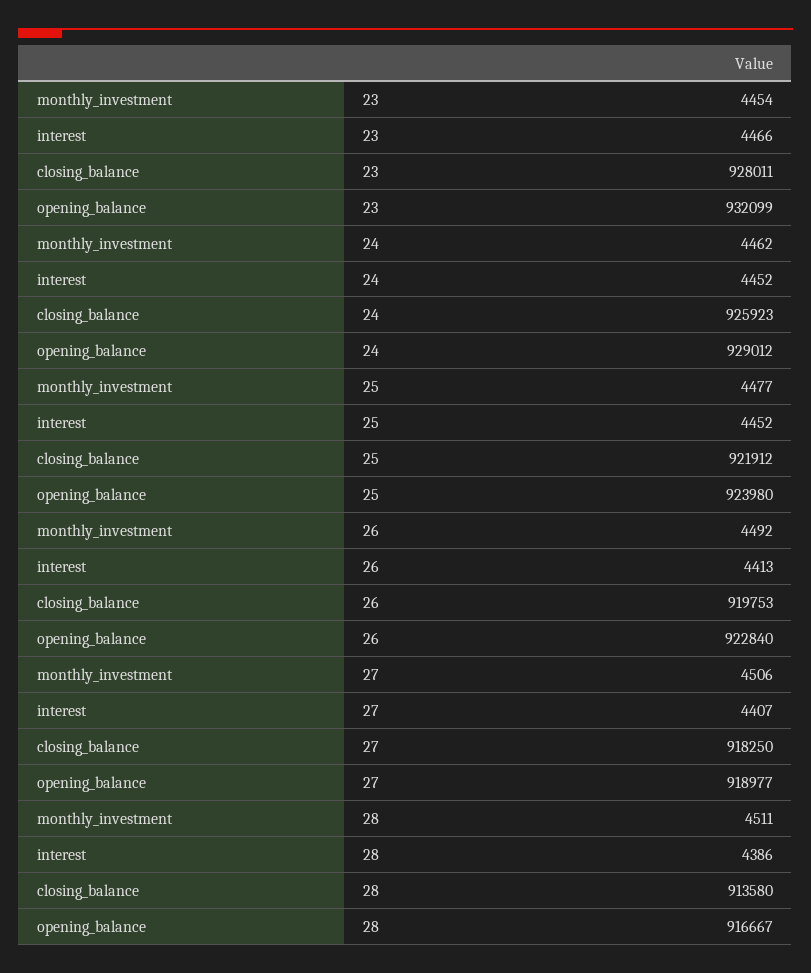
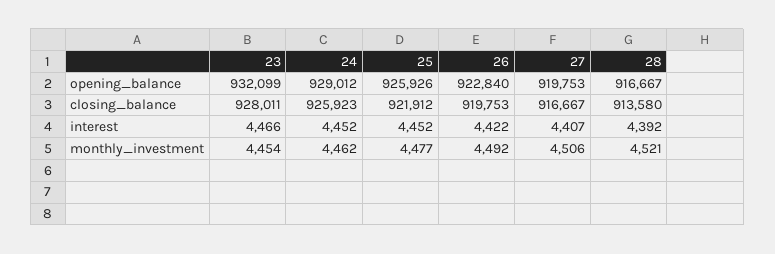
  {
    "monthly_investment": {
      "23": 4454,
      "24": 4462,
      "25": 4477,
      "26": 4492,
      "27": 4506,
-     "28": 4511
+     "28": 4521
    },
    "interest": {
      "23": 4466,
      "24": 4452,
      "25": 4452,
-     "26": 4413,
+     "26": 4422,
      "27": 4407,
-     "28": 4386
+     "28": 4392
    },
    "closing_balance": {
      "23": 928011,
      "24": 925923,
      "25": 921912,
      "26": 919753,
-     "27": 918250,
+     "27": 916667,
      "28": 913580
    },
    "opening_balance": {
      "23": 932099,
      "24": 929012,
-     "25": 923980,
+     "25": 925926,
      "26": 922840,
-     "27": 918977,
+     "27": 919753,
      "28": 916667
    }
  }

